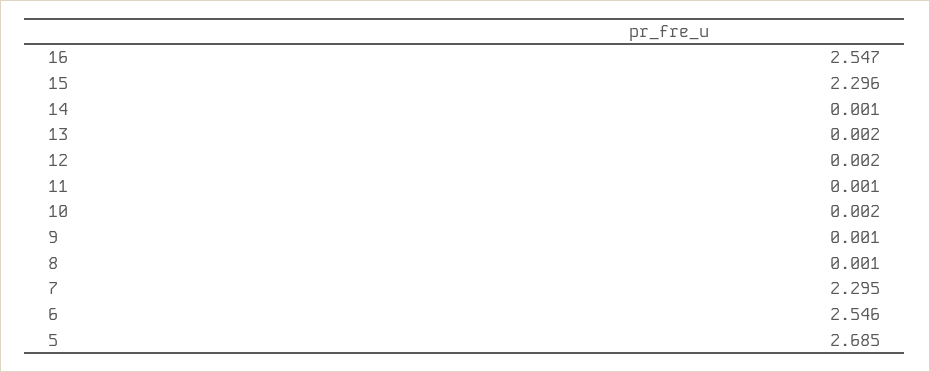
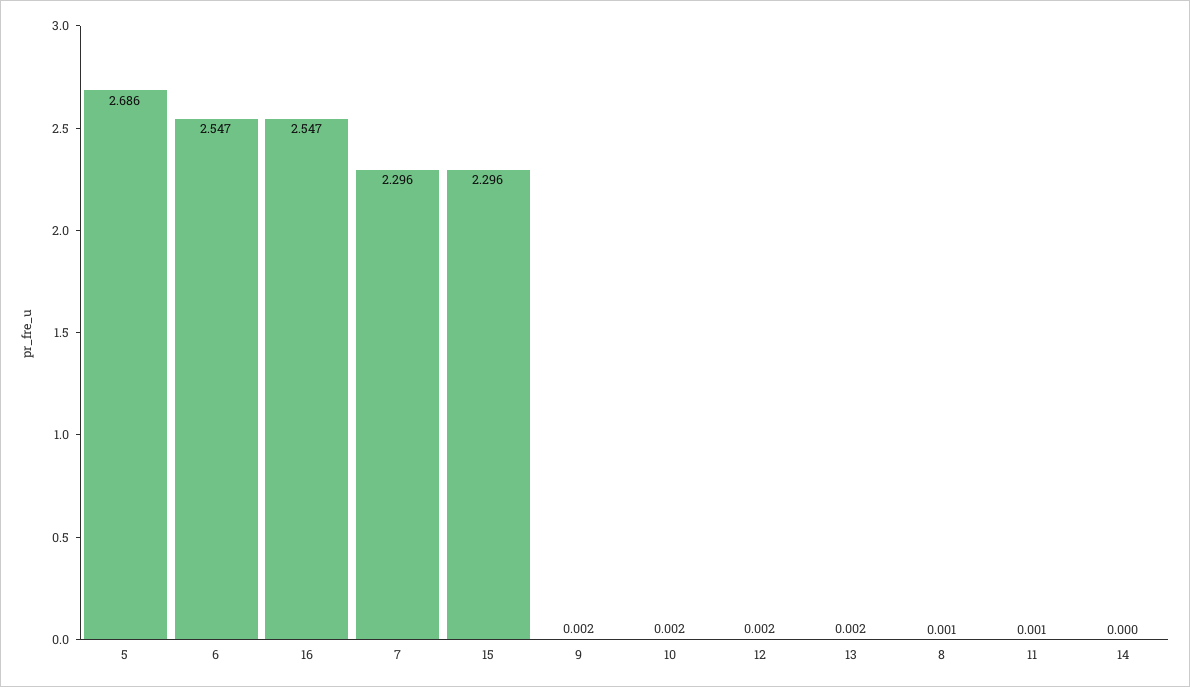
  {
    "16": 2.547,
    "15": 2.296,
-   "14": 0.001,
+   "14": 0,
    "13": 0.002,
    "12": 0.002,
    "11": 0.001,
    "10": 0.002,
-   "9": 0.001,
+   "9": 0.002,
    "8": 0.001,
-   "7": 2.295,
+   "7": 2.296,
-   "6": 2.546,
+   "6": 2.547,
-   "5": 2.685
+   "5": 2.686
  }

